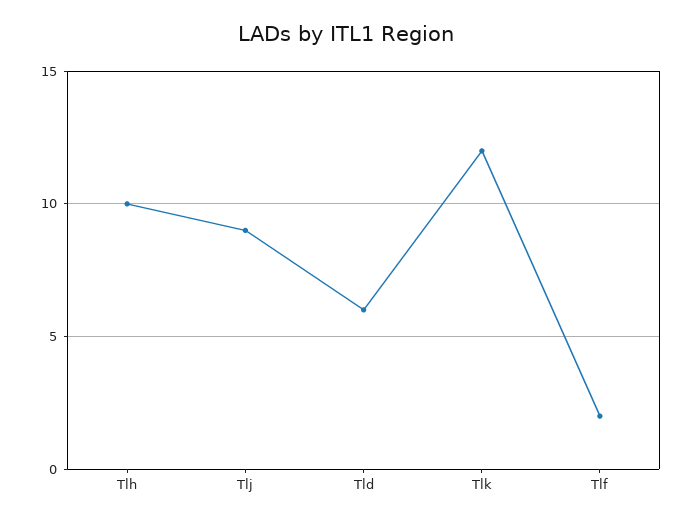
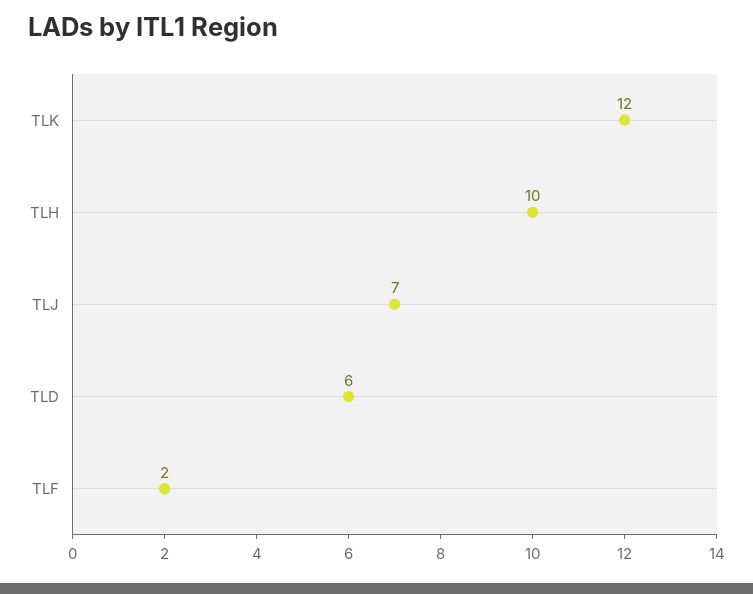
  {
    "Tlh": 10,
-   "Tlj": 9,
+   "Tlj": 7,
    "Tld": 6,
    "Tlk": 12,
    "Tlf": 2
  }

